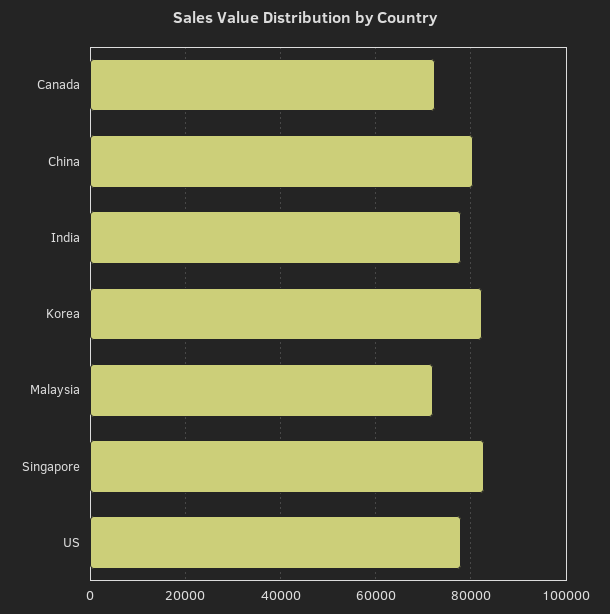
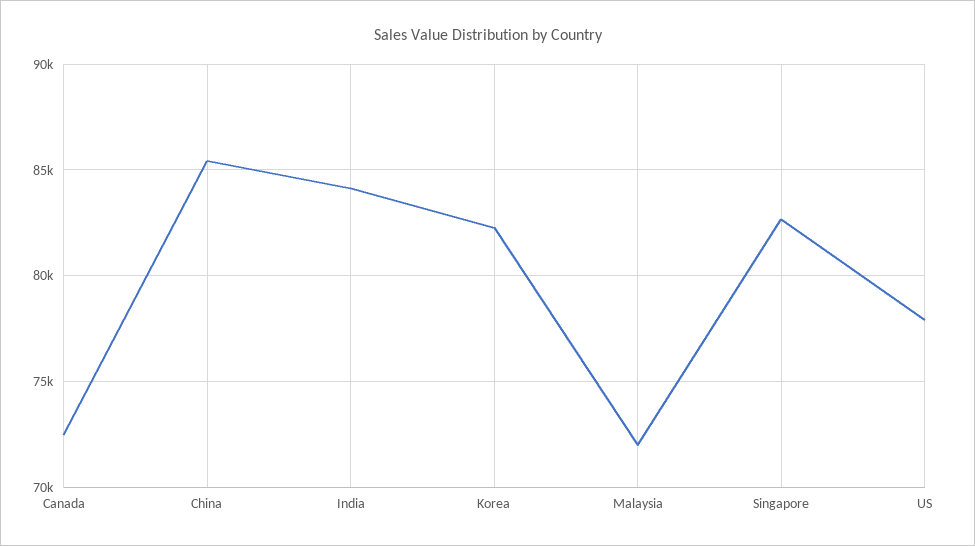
  {
    "Canada": 72500,
-   "China": 80000,
+   "China": 85500,
-   "India": 78000,
+   "India": 84000,
    "Korea": 82500,
    "Malaysia": 72000,
    "Singapore": 82500,
    "US": 78000
  }

